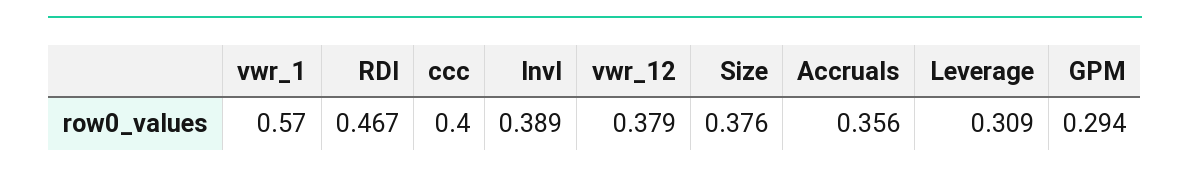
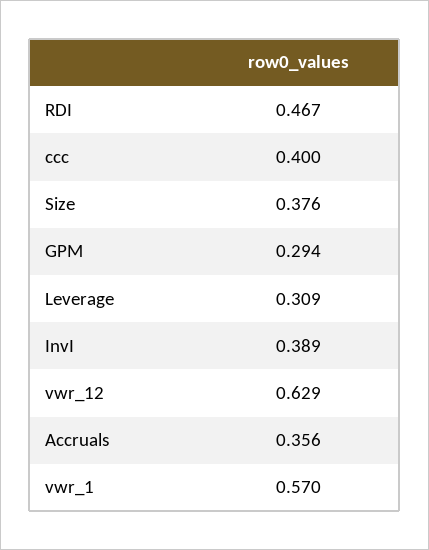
  {
    "vwr_1": 0.57,
    "RDI": 0.467,
    "ccc": 0.4,
    "InvI": 0.389,
-   "vwr_12": 0.379,
+   "vwr_12": 0.629,
    "Size": 0.376,
    "Accruals": 0.356,
    "Leverage": 0.309,
    "GPM": 0.294
  }

